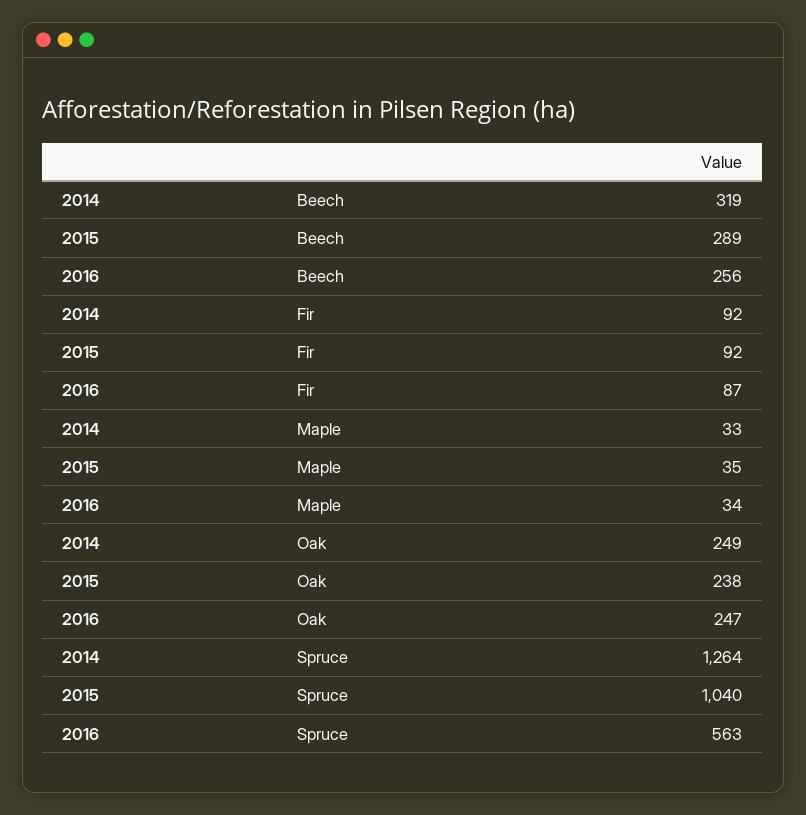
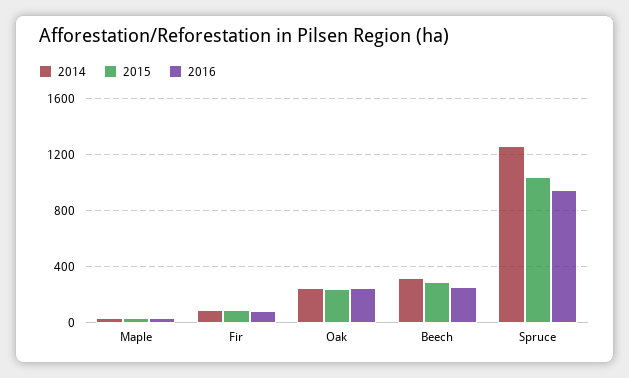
  {
    "2014": {
      "Beech": 319,
      "Fir": 92,
      "Maple": 33,
      "Oak": 249,
      "Spruce": 1264
    },
    "2015": {
      "Beech": 289,
      "Fir": 92,
      "Maple": 35,
      "Oak": 238,
      "Spruce": 1040
    },
    "2016": {
      "Beech": 256,
      "Fir": 87,
      "Maple": 34,
      "Oak": 247,
-     "Spruce": 563
+     "Spruce": 950
    }
  }

